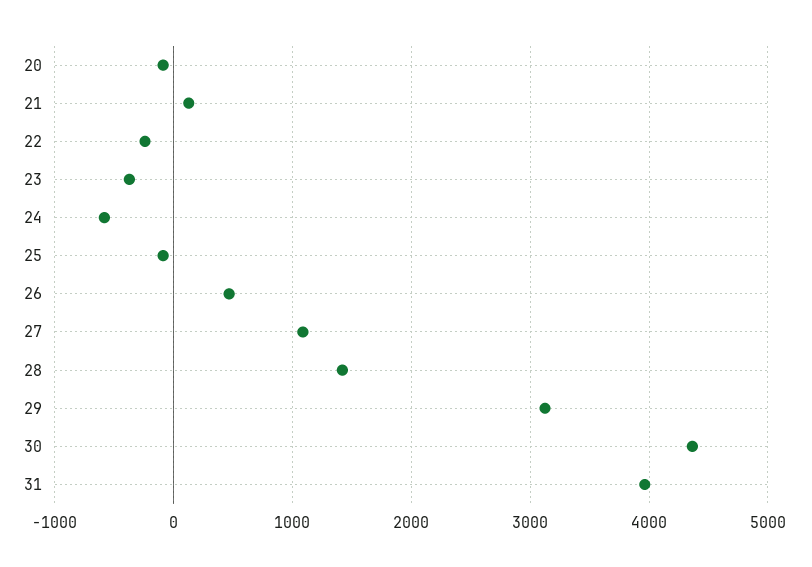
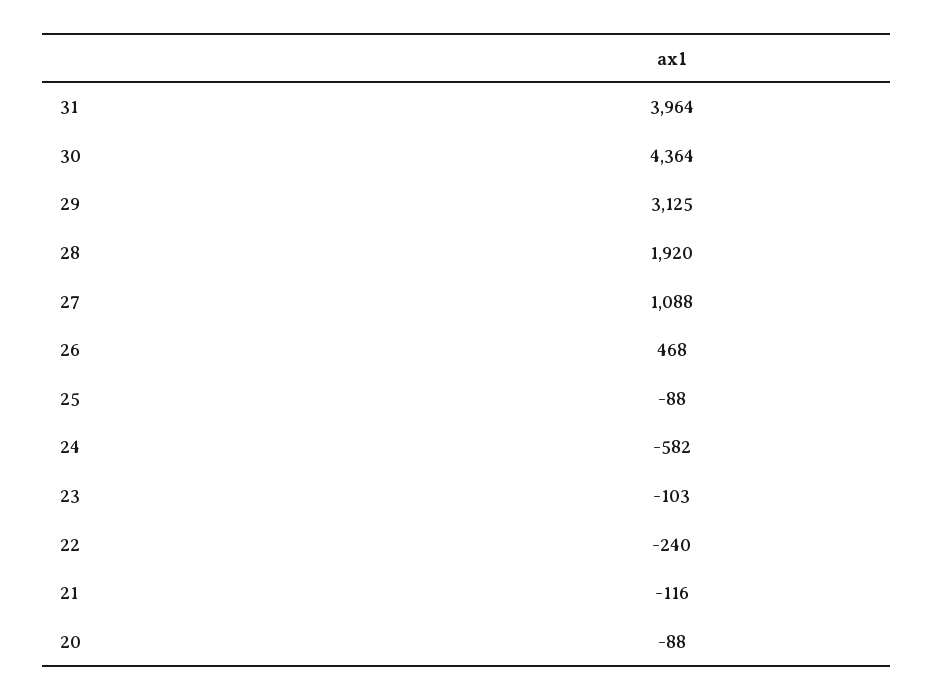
  {
    "20": -88,
-   "21": 100,
+   "21": -116,
    "22": -240,
-   "23": -400,
+   "23": -103,
    "24": -582,
    "25": -88,
    "26": 468,
    "27": 1088,
-   "28": 1400,
+   "28": 1920,
    "29": 3125,
    "30": 4364,
    "31": 3964
  }

